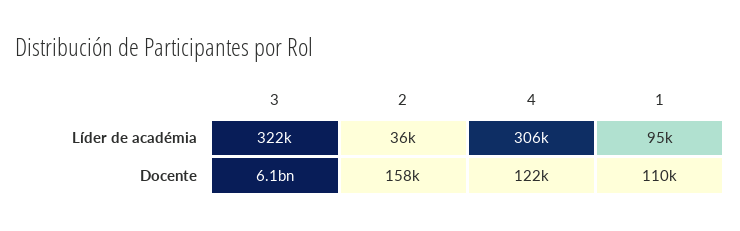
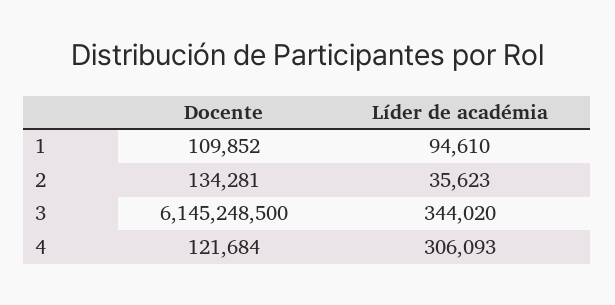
  {
    "3": {
-     "Líder de académia": 322000,
+     "Líder de académia": 344020,
      "Docente": 6145248500
    },
    "2": {
      "Líder de académia": 35623,
-     "Docente": 158000
+     "Docente": 134281
    },
    "4": {
      "Líder de académia": 306093,
      "Docente": 121684
    },
    "1": {
      "Líder de académia": 94610,
      "Docente": 109852
    }
  }

